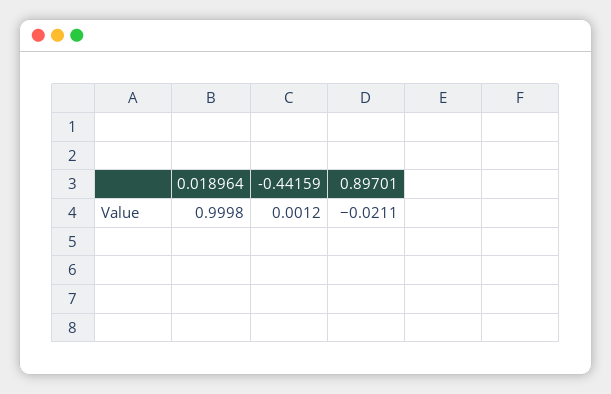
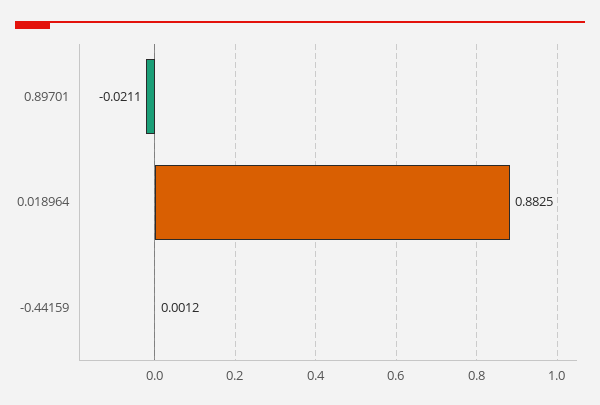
  {
-   "0.018964": 0.9998,
+   "0.018964": 0.8825,
    "-0.44159": 0.0012,
    "0.89701": -0.0211
  }

